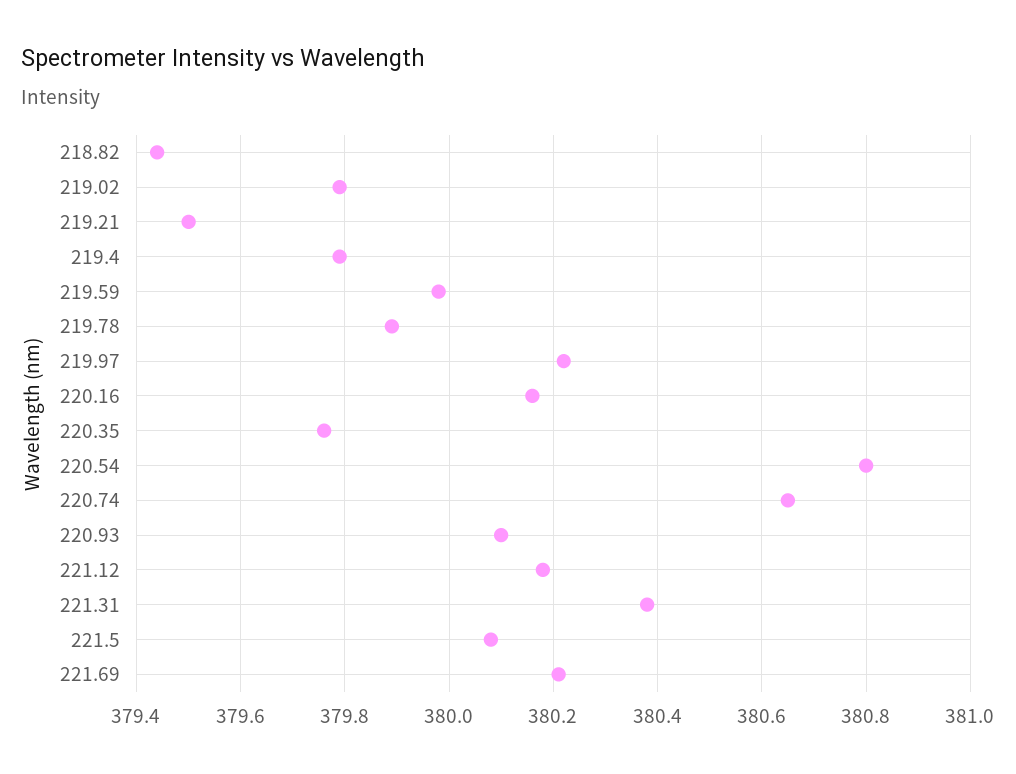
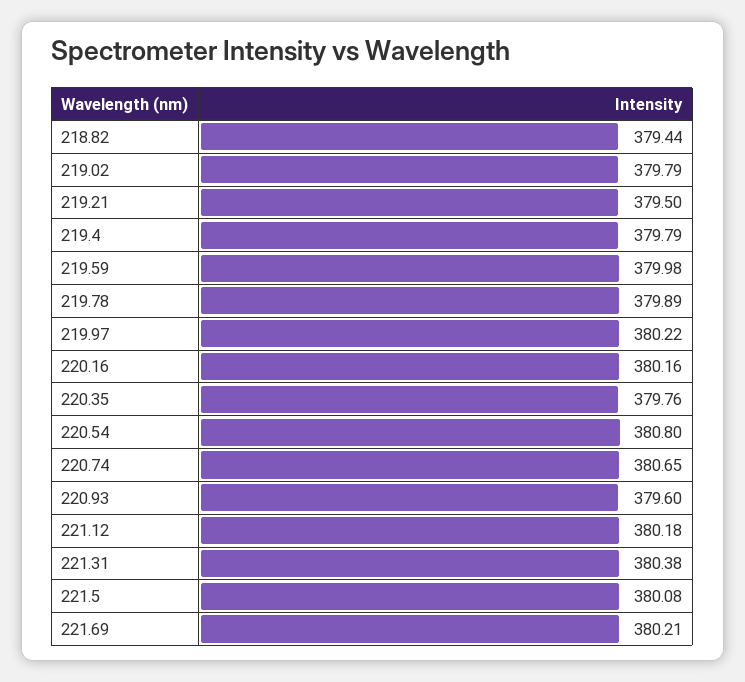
  {
    "218.82": 379.44,
    "219.02": 379.79,
    "219.21": 379.5,
    "219.4": 379.79,
    "219.59": 379.98,
    "219.78": 379.89,
    "219.97": 380.22,
    "220.16": 380.16,
    "220.35": 379.76,
    "220.54": 380.8,
    "220.74": 380.65,
-   "220.93": 380.1,
+   "220.93": 379.6,
    "221.12": 380.18,
    "221.31": 380.38,
    "221.5": 380.08,
    "221.69": 380.21
  }

